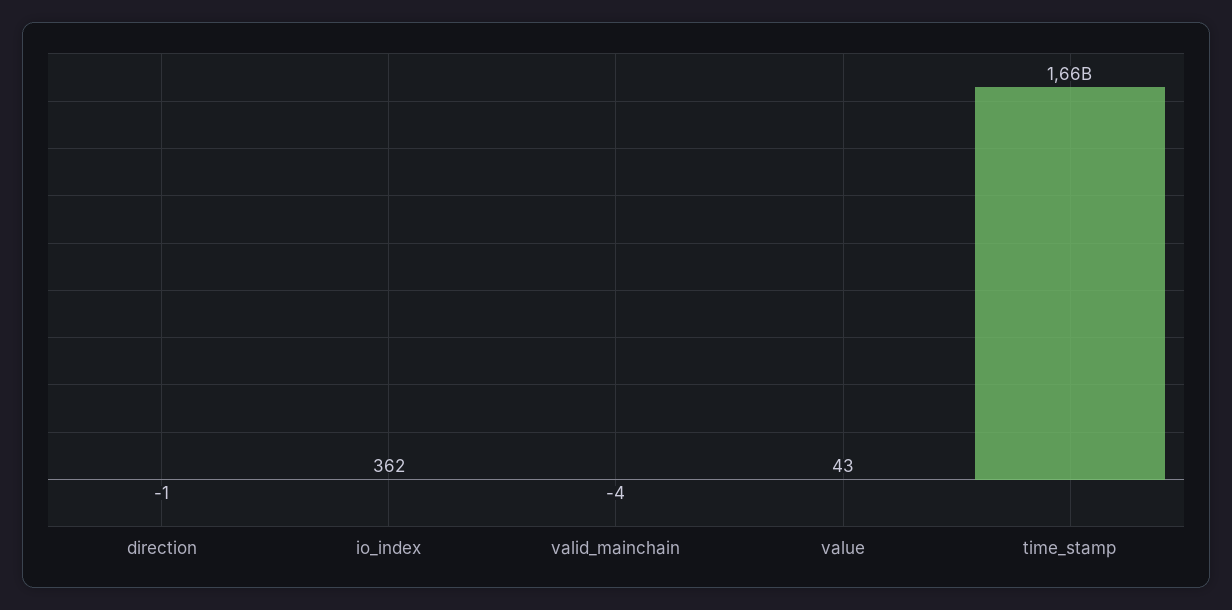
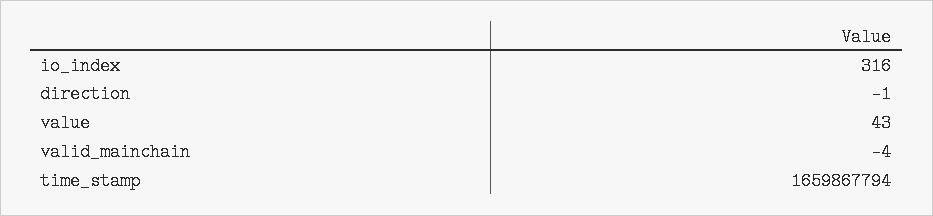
  {
    "direction": -1,
-   "io_index": 362,
+   "io_index": 316,
    "valid_mainchain": -4,
    "value": 43,
    "time_stamp": 1659867794
  }

